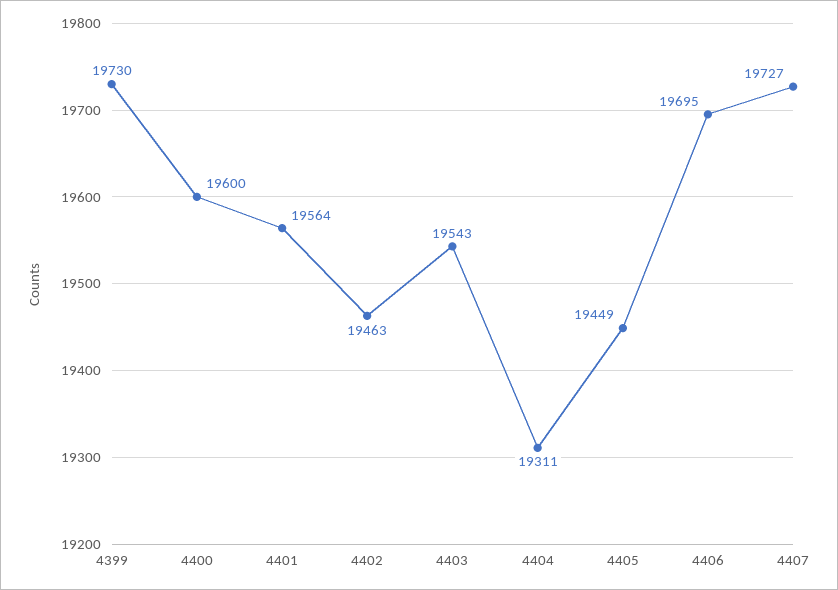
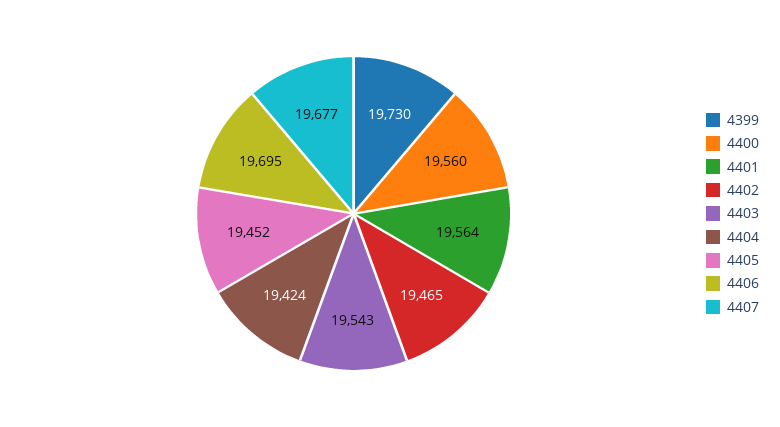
  {
    "4399": 19730,
-   "4400": 19600,
+   "4400": 19560,
    "4401": 19564,
-   "4402": 19463,
+   "4402": 19465,
    "4403": 19543,
-   "4404": 19311,
+   "4404": 19424,
-   "4405": 19449,
+   "4405": 19452,
    "4406": 19695,
-   "4407": 19727
+   "4407": 19677
  }

